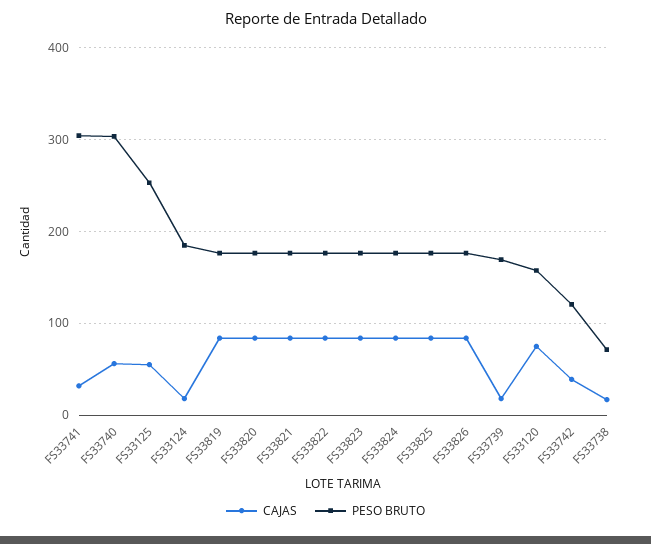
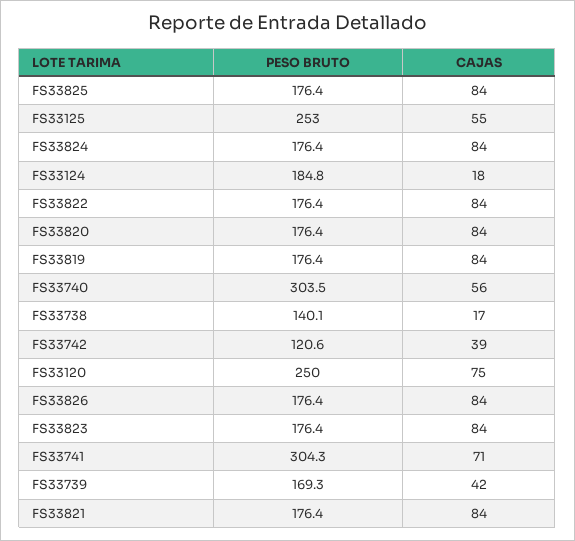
  {
    "CAJAS": {
-     "FS33741": 30,
+     "FS33741": 71,
      "FS33740": 56,
      "FS33125": 55,
      "FS33124": 18,
      "FS33819": 84,
      "FS33820": 84,
      "FS33821": 84,
      "FS33822": 84,
      "FS33823": 84,
      "FS33824": 84,
      "FS33825": 84,
      "FS33826": 84,
-     "FS33739": 20,
+     "FS33739": 42,
      "FS33120": 75,
      "FS33742": 39,
      "FS33738": 17
    },
    "PESO BRUTO": {
      "FS33741": 304.3,
      "FS33740": 303.5,
      "FS33125": 253,
      "FS33124": 184.8,
      "FS33819": 176.4,
      "FS33820": 176.4,
      "FS33821": 176.4,
      "FS33822": 176.4,
      "FS33823": 176.4,
      "FS33824": 176.4,
      "FS33825": 176.4,
      "FS33826": 176.4,
      "FS33739": 169.3,
-     "FS33120": 160,
+     "FS33120": 250,
      "FS33742": 120.6,
-     "FS33738": 70
+     "FS33738": 140.1
    }
  }

